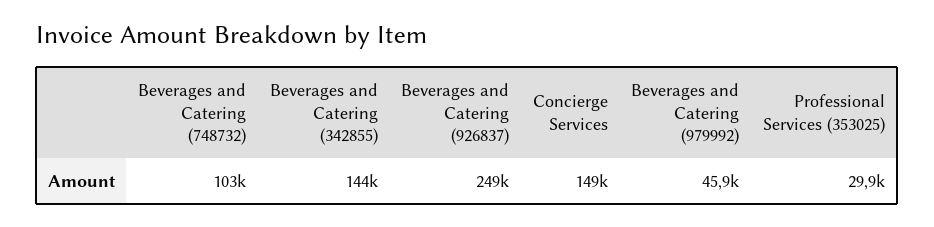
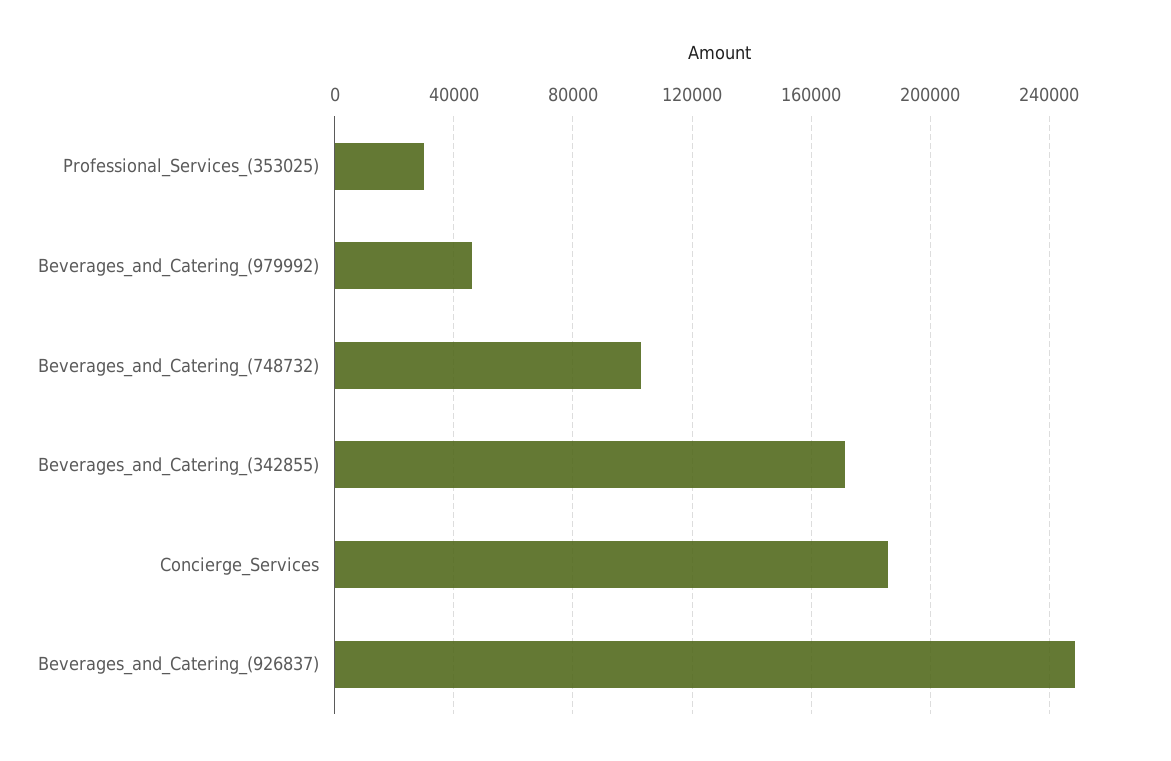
  {
    "Beverages and Catering (748732)": 103000,
-   "Beverages and Catering (342855)": 144000,
+   "Beverages and Catering (342855)": 170000,
    "Beverages and Catering (926837)": 249000,
-   "Concierge Services": 149000,
+   "Concierge Services": 185000,
    "Beverages and Catering (979992)": 45900,
    "Professional Services (353025)": 29900
  }

